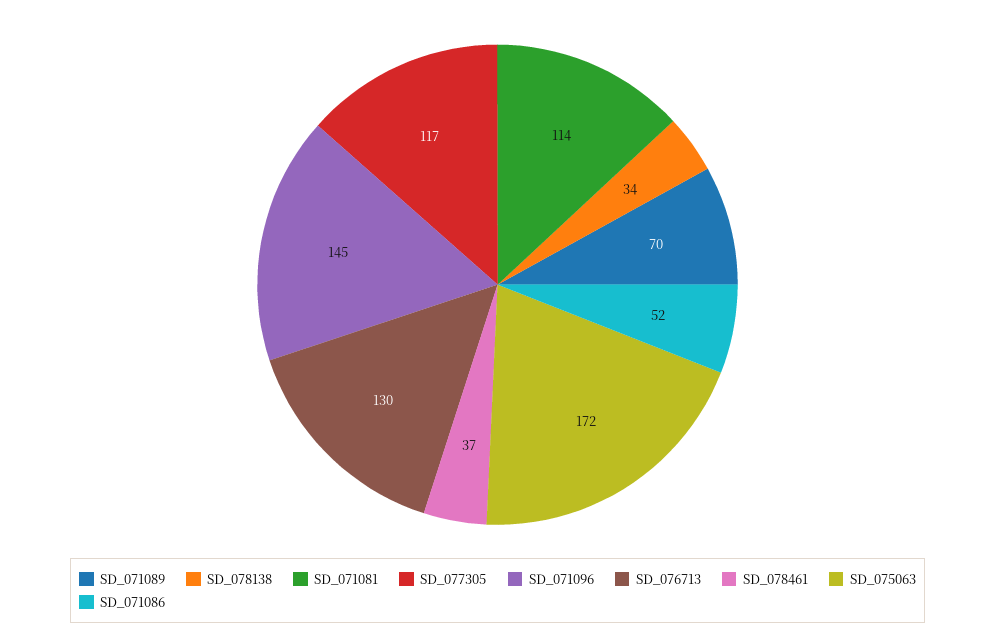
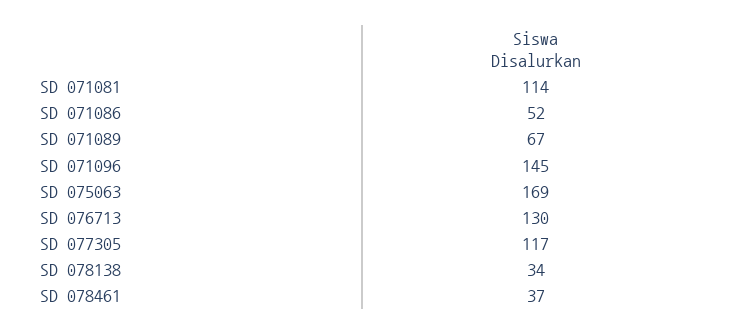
  {
-   "SD_071089": 70,
+   "SD_071089": 67,
    "SD_078138": 34,
    "SD_071081": 114,
    "SD_077305": 117,
    "SD_071096": 145,
    "SD_076713": 130,
    "SD_078461": 37,
-   "SD_075063": 172,
+   "SD_075063": 169,
    "SD_071086": 52
  }

